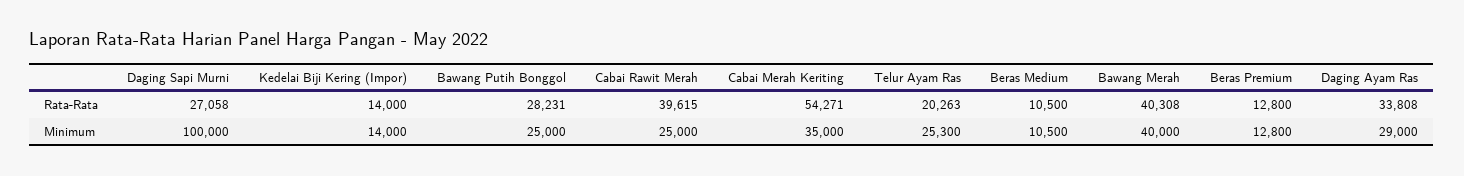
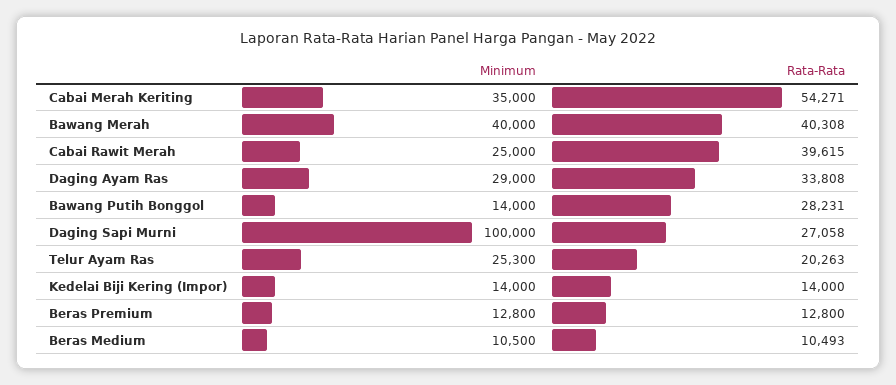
  {
    "Daging Sapi Murni": {
      "Rata-Rata": 27058,
      "Minimum": 100000
    },
    "Kedelai Biji Kering (Impor)": {
      "Rata-Rata": 14000,
      "Minimum": 14000
    },
    "Bawang Putih Bonggol": {
      "Rata-Rata": 28231,
-     "Minimum": 25000
+     "Minimum": 14000
    },
    "Cabai Rawit Merah": {
      "Rata-Rata": 39615,
      "Minimum": 25000
    },
    "Cabai Merah Keriting": {
      "Rata-Rata": 54271,
      "Minimum": 35000
    },
    "Telur Ayam Ras": {
      "Rata-Rata": 20263,
      "Minimum": 25300
    },
    "Beras Medium": {
-     "Rata-Rata": 10500,
+     "Rata-Rata": 10493,
      "Minimum": 10500
    },
    "Bawang Merah": {
      "Rata-Rata": 40308,
      "Minimum": 40000
    },
    "Beras Premium": {
      "Rata-Rata": 12800,
      "Minimum": 12800
    },
    "Daging Ayam Ras": {
      "Rata-Rata": 33808,
      "Minimum": 29000
    }
  }

